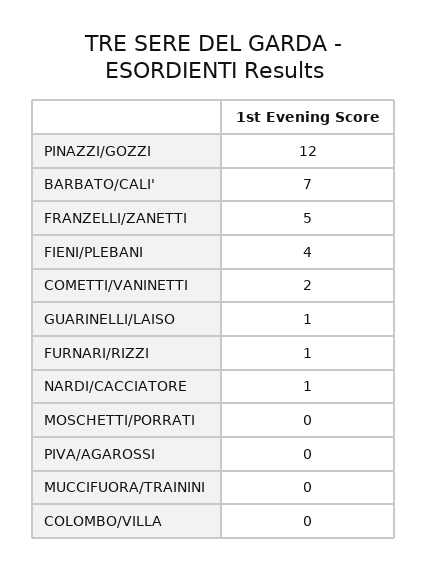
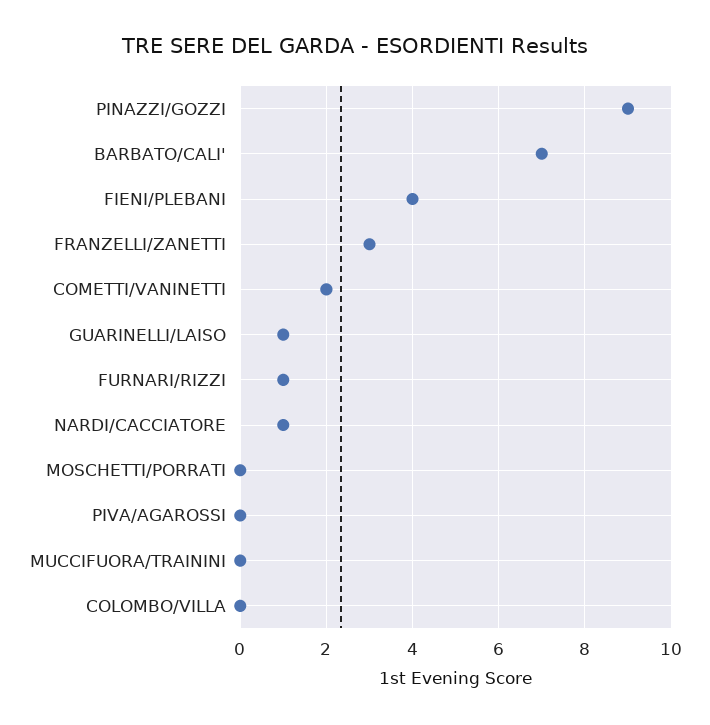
  {
-   "PINAZZI/GOZZI": 12,
+   "PINAZZI/GOZZI": 9,
    "BARBATO/CALI'": 7,
-   "FRANZELLI/ZANETTI": 5,
+   "FRANZELLI/ZANETTI": 3,
    "FIENI/PLEBANI": 4,
    "COMETTI/VANINETTI": 2,
    "GUARINELLI/LAISO": 1,
    "FURNARI/RIZZI": 1,
    "NARDI/CACCIATORE": 1,
    "MOSCHETTI/PORRATI": 0,
    "PIVA/AGAROSSI": 0,
    "MUCCIFUORA/TRAININI": 0,
    "COLOMBO/VILLA": 0
  }

